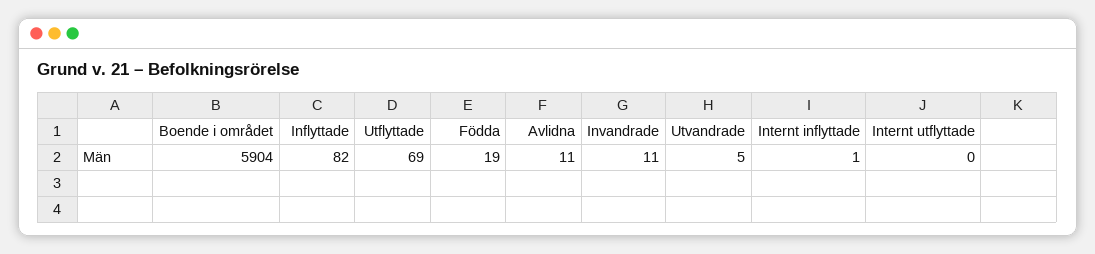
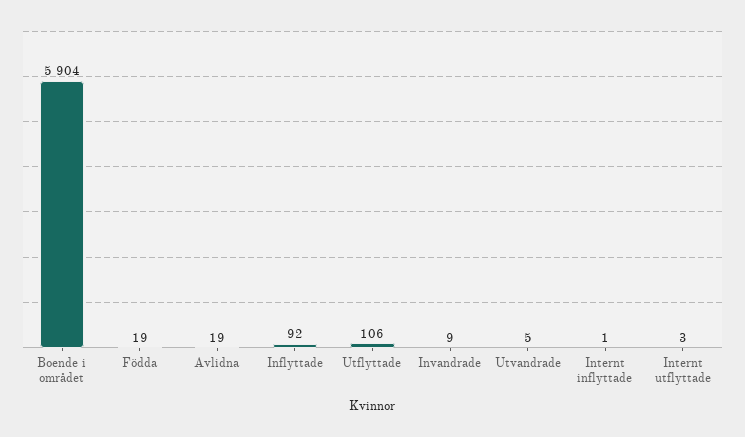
  {
    "Boende i området": 5904,
-   "Inflyttade": 82,
+   "Inflyttade": 92,
-   "Utflyttade": 69,
+   "Utflyttade": 106,
    "Födda": 19,
-   "Avlidna": 11,
+   "Avlidna": 19,
-   "Invandrade": 11,
+   "Invandrade": 9,
    "Utvandrade": 5,
    "Internt inflyttade": 1,
-   "Internt utflyttade": 0
+   "Internt utflyttade": 3
  }

